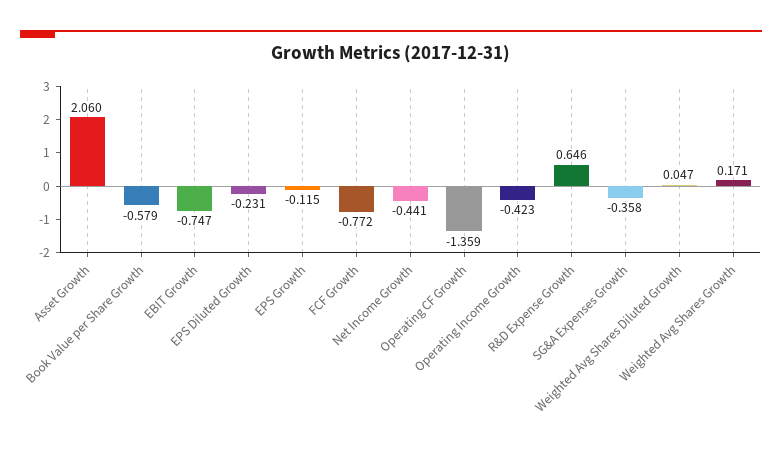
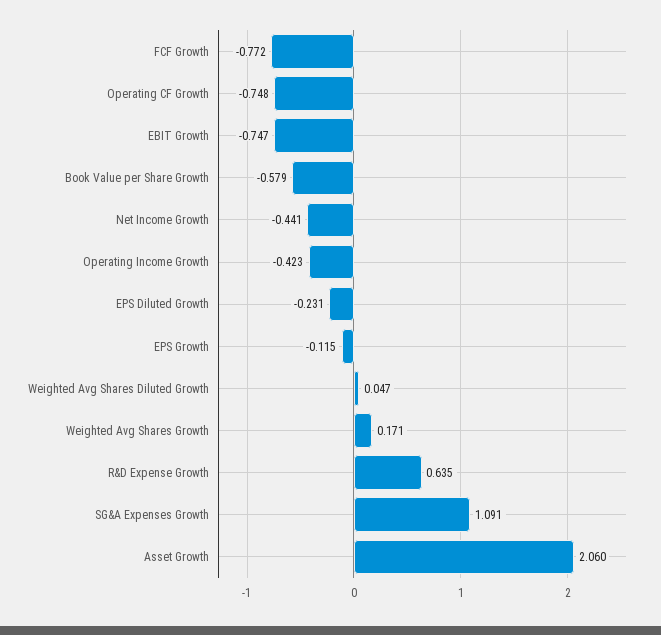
  {
    "Asset Growth": 2.06,
    "Book Value per Share Growth": -0.579,
    "EBIT Growth": -0.747,
    "EPS Diluted Growth": -0.231,
    "EPS Growth": -0.115,
    "FCF Growth": -0.772,
    "Net Income Growth": -0.441,
-   "Operating CF Growth": -1.359,
+   "Operating CF Growth": -0.748,
    "Operating Income Growth": -0.423,
-   "R&D Expense Growth": 0.646,
+   "R&D Expense Growth": 0.635,
-   "SG&A Expenses Growth": -0.358,
+   "SG&A Expenses Growth": 1.091,
    "Weighted Avg Shares Diluted Growth": 0.047,
    "Weighted Avg Shares Growth": 0.171
  }

